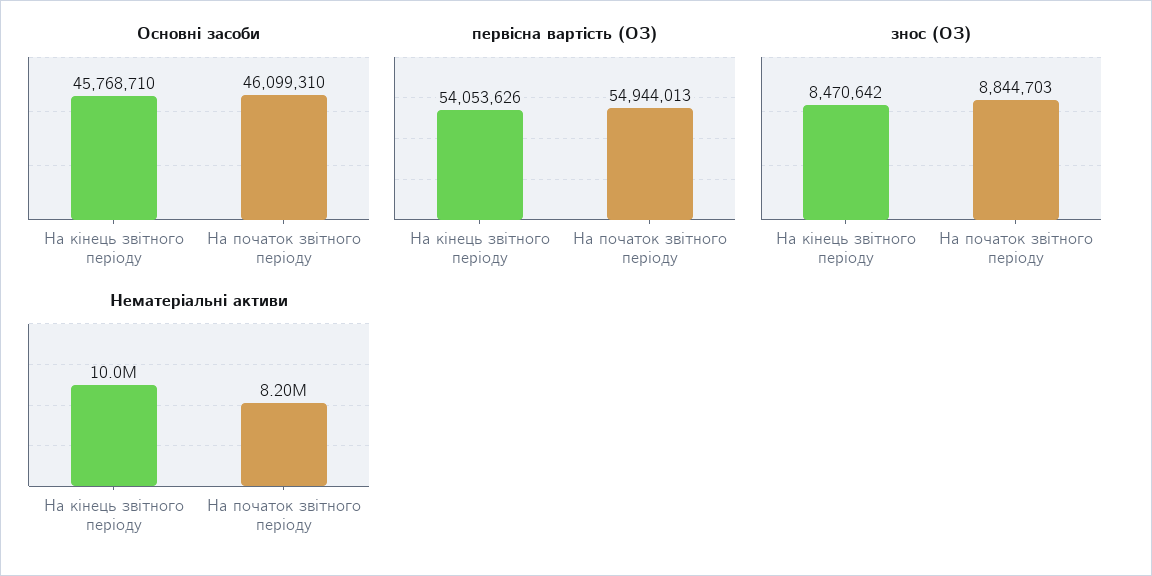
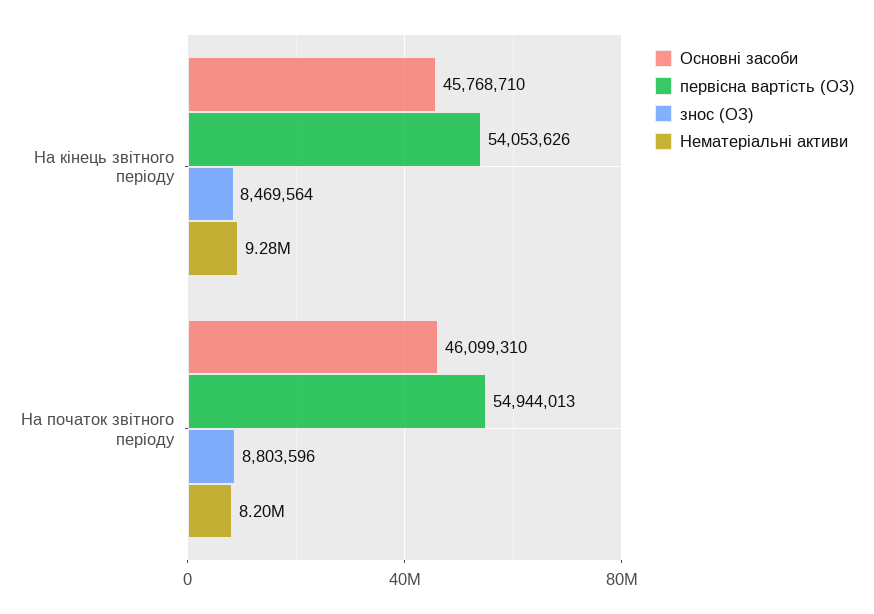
  {
    "Основні засоби": {
      "На кінець звітного періоду": 45768710,
      "На початок звітного періоду": 46099310
    },
    "первісна вартість (ОЗ)": {
      "На кінець звітного періоду": 54053626,
      "На початок звітного періоду": 54944013
    },
    "знос (ОЗ)": {
-     "На кінець звітного періоду": 8470642,
+     "На кінець звітного періоду": 8469564,
-     "На початок звітного періоду": 8844703
+     "На початок звітного періоду": 8803596
    },
    "Нематеріальні активи": {
-     "На кінець звітного періоду": 10000000,
+     "На кінець звітного періоду": 9280000,
      "На початок звітного періоду": 8200000
    }
  }

